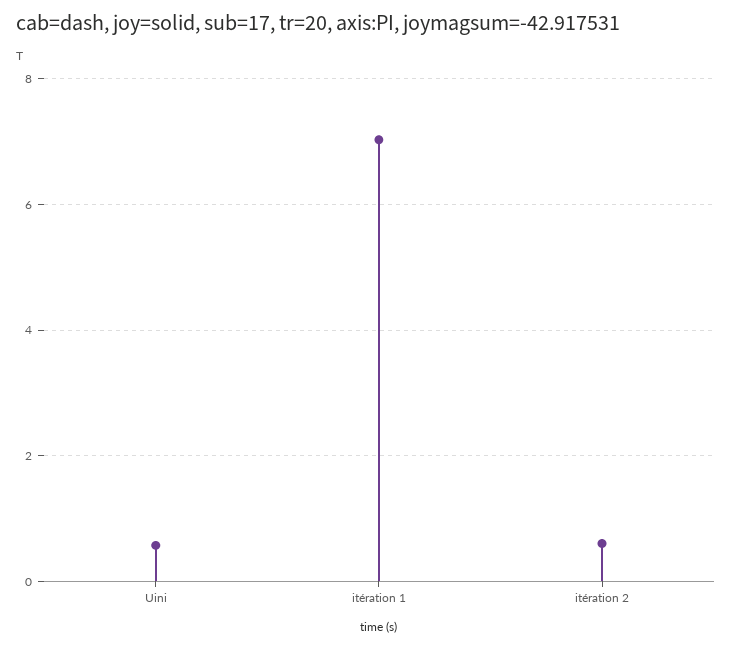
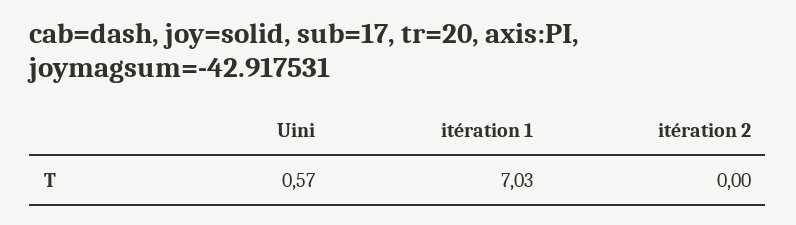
  {
    "Uini": 0.57,
    "itération 1": 7.03,
-   "itération 2": 0.6
+   "itération 2": 0
  }

